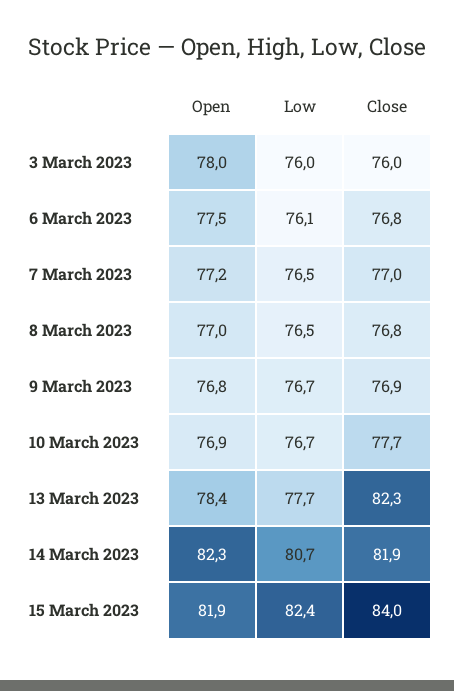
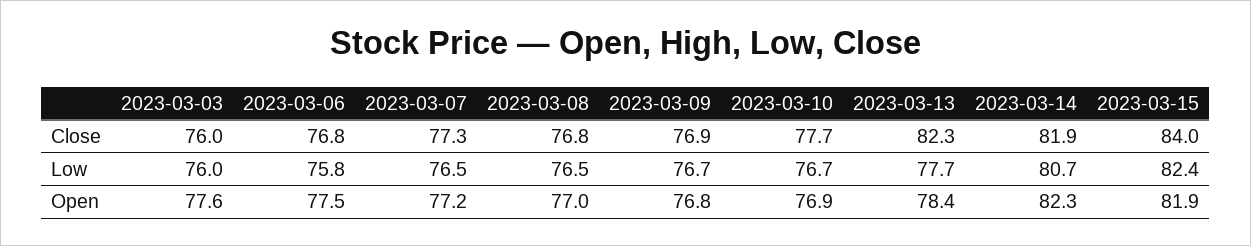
  {
    "Open": {
-     "3 March 2023": 78,
+     "3 March 2023": 77.6,
      "6 March 2023": 77.5,
      "7 March 2023": 77.2,
      "8 March 2023": 77,
      "9 March 2023": 76.8,
      "10 March 2023": 76.9,
      "13 March 2023": 78.4,
      "14 March 2023": 82.3,
      "15 March 2023": 81.9
    },
    "Low": {
      "3 March 2023": 76,
-     "6 March 2023": 76.1,
+     "6 March 2023": 75.8,
      "7 March 2023": 76.5,
      "8 March 2023": 76.5,
      "9 March 2023": 76.7,
      "10 March 2023": 76.7,
      "13 March 2023": 77.7,
      "14 March 2023": 80.7,
      "15 March 2023": 82.4
    },
    "Close": {
      "3 March 2023": 76,
      "6 March 2023": 76.8,
-     "7 March 2023": 77,
+     "7 March 2023": 77.3,
      "8 March 2023": 76.8,
      "9 March 2023": 76.9,
      "10 March 2023": 77.7,
      "13 March 2023": 82.3,
      "14 March 2023": 81.9,
      "15 March 2023": 84
    }
  }

